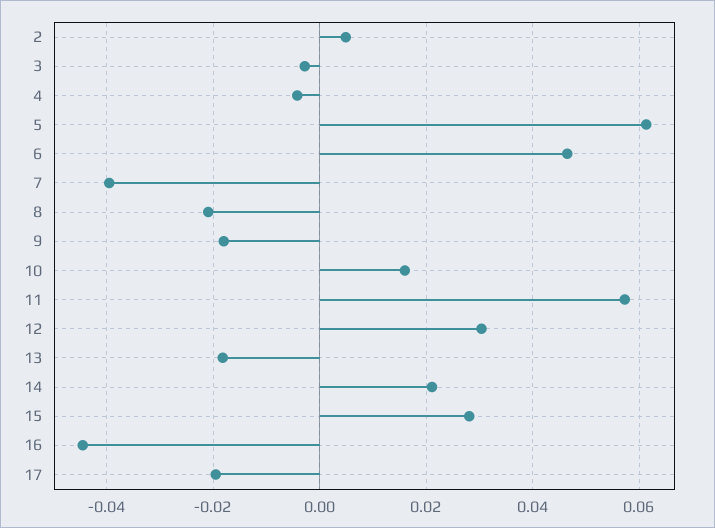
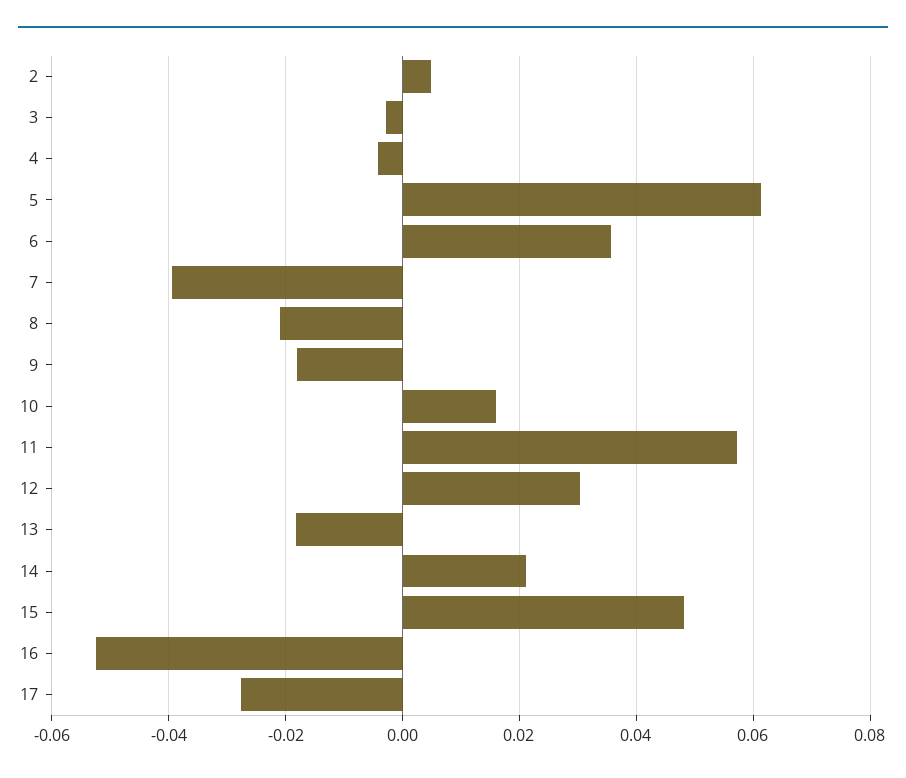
  {
    "2": 0.004,
    "3": -0.002,
    "4": -0.004,
    "5": 0.062,
-   "6": 0.046,
+   "6": 0.036,
    "7": -0.04,
    "8": -0.02,
    "9": -0.018,
    "10": 0.016,
    "11": 0.058,
    "12": 0.03,
    "13": -0.018,
    "14": 0.022,
-   "15": 0.028,
+   "15": 0.048,
-   "16": -0.044,
+   "16": -0.052,
-   "17": -0.02
+   "17": -0.028
  }

